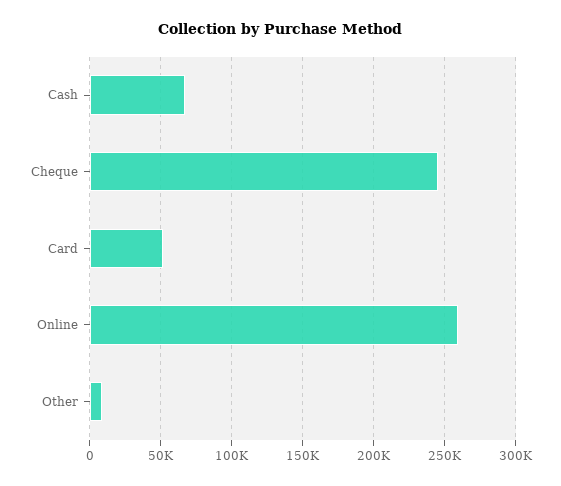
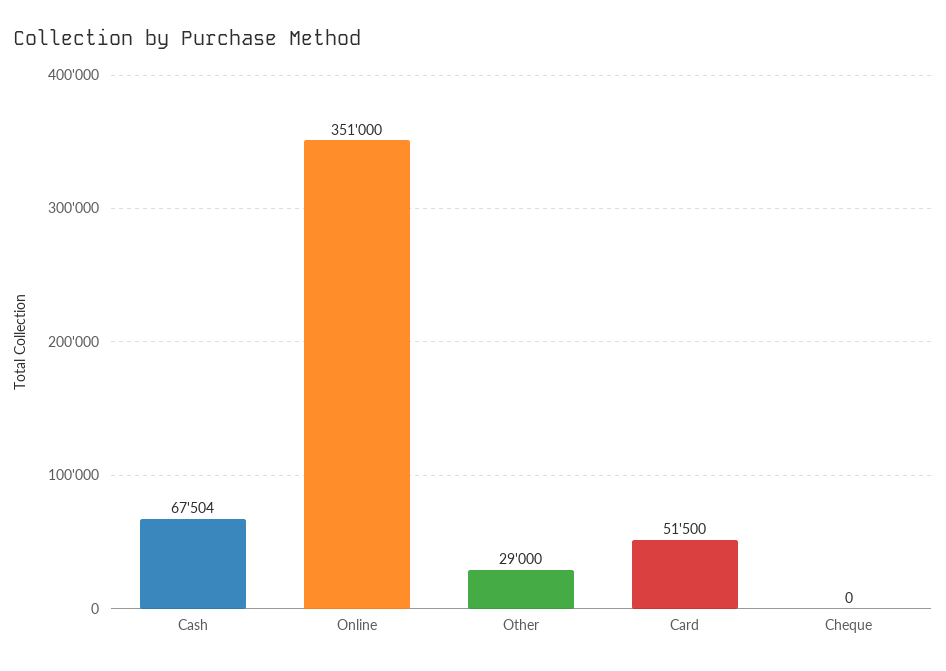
  {
    "Cash": 67504,
-   "Cheque": 245000,
+   "Cheque": 0,
    "Card": 51500,
-   "Online": 260000,
+   "Online": 351000,
-   "Other": 10000
+   "Other": 29000
  }

